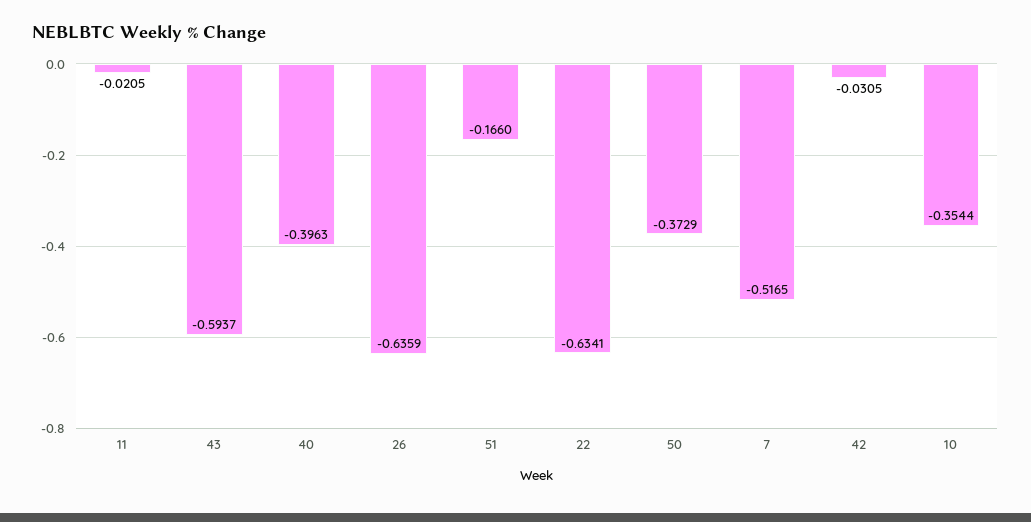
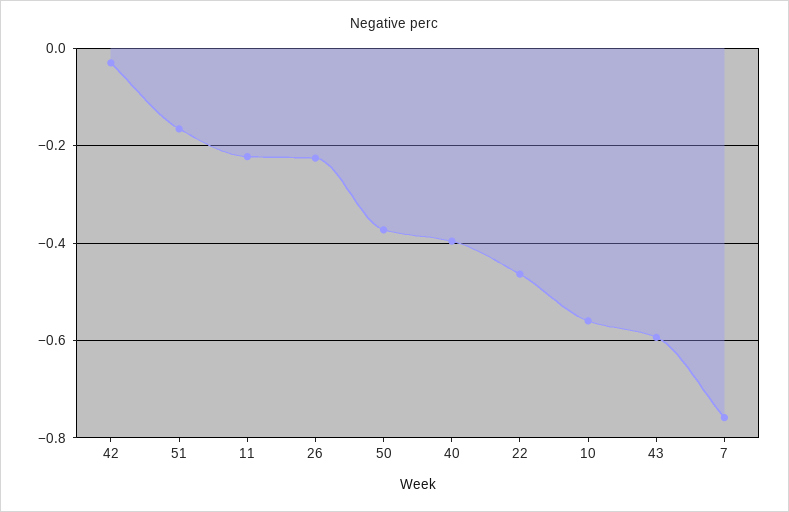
  {
-   "11": -0.0205,
+   "11": -0.22,
    "43": -0.5937,
    "40": -0.3963,
-   "26": -0.6359,
+   "26": -0.22,
    "51": -0.166,
-   "22": -0.6341,
+   "22": -0.46,
    "50": -0.3729,
-   "7": -0.5165,
+   "7": -0.76,
    "42": -0.0305,
-   "10": -0.3544
+   "10": -0.56
  }

